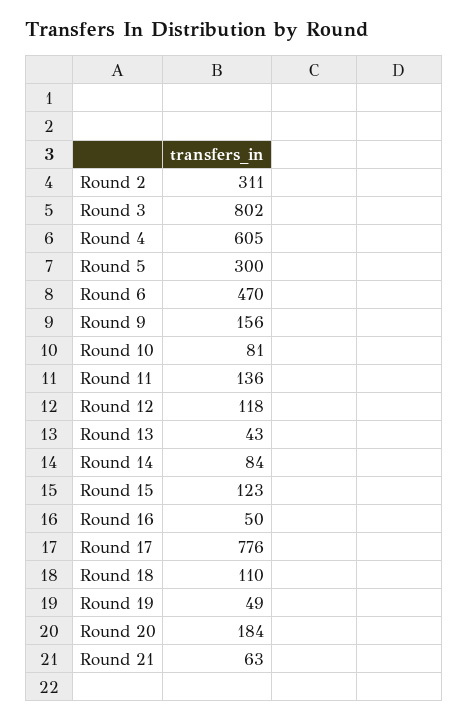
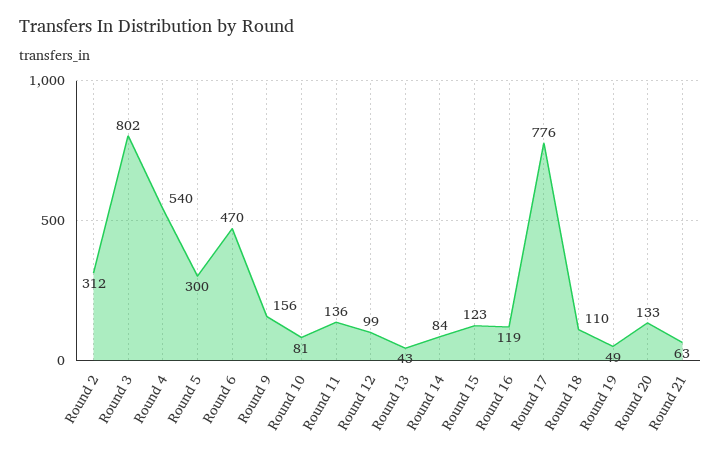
  {
-   "Round 2": 311,
+   "Round 2": 312,
    "Round 3": 802,
-   "Round 4": 605,
+   "Round 4": 540,
    "Round 5": 300,
    "Round 6": 470,
    "Round 9": 156,
    "Round 10": 81,
    "Round 11": 136,
-   "Round 12": 118,
+   "Round 12": 99,
    "Round 13": 43,
    "Round 14": 84,
    "Round 15": 123,
-   "Round 16": 50,
+   "Round 16": 119,
    "Round 17": 776,
    "Round 18": 110,
    "Round 19": 49,
-   "Round 20": 184,
+   "Round 20": 133,
    "Round 21": 63
  }

